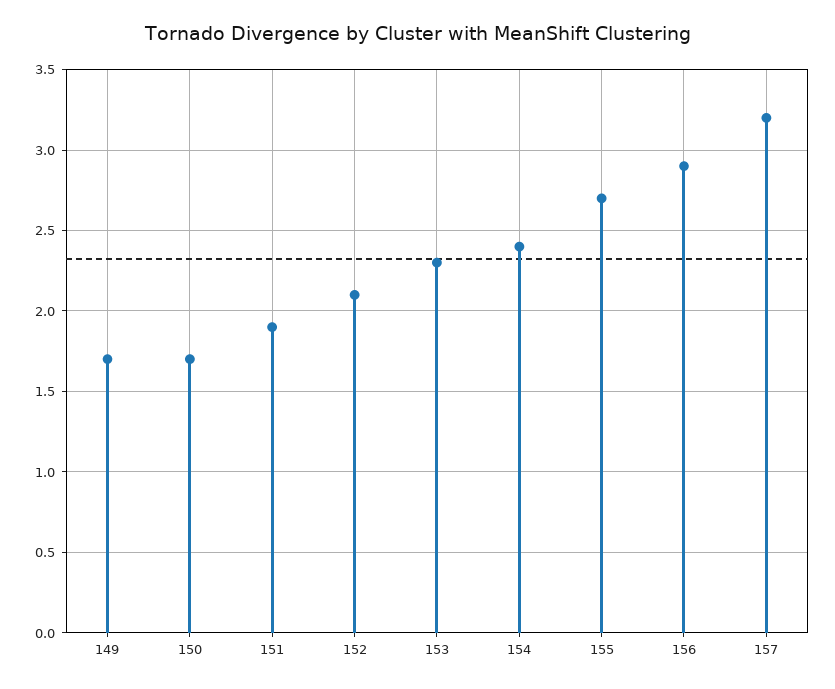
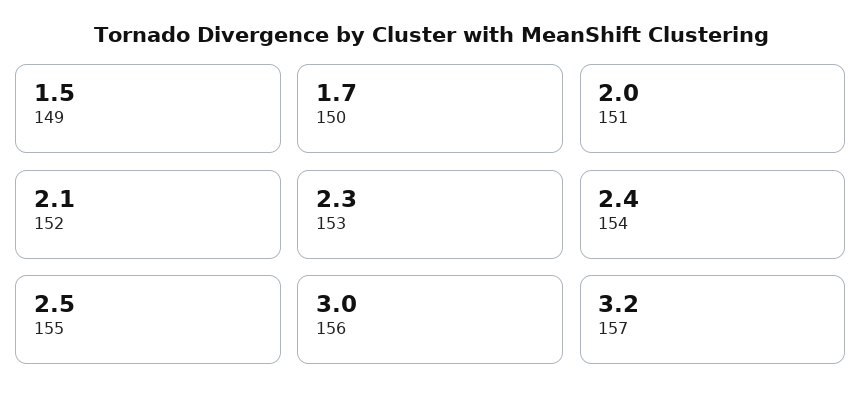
  {
-   "149": 1.7,
+   "149": 1.5,
    "150": 1.7,
-   "151": 1.9,
+   "151": 2,
    "152": 2.1,
    "153": 2.3,
    "154": 2.4,
-   "155": 2.7,
+   "155": 2.5,
-   "156": 2.9,
+   "156": 3,
    "157": 3.2
  }

